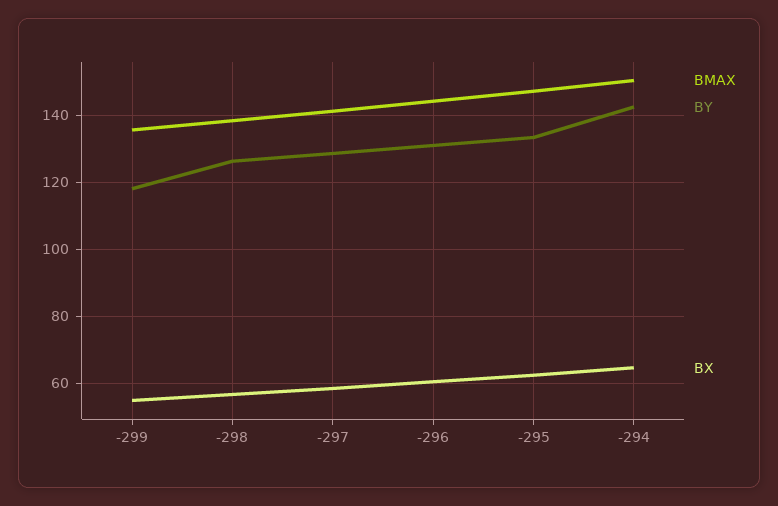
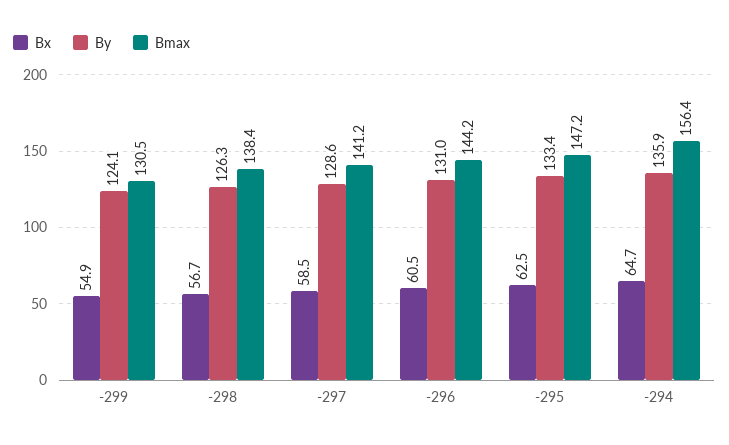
  {
    "BMAX": {
-     "-299": 136,
+     "-299": 130.5,
      "-298": 138.4,
      "-297": 141.2,
      "-296": 144.2,
      "-295": 147.2,
-     "-294": 150
+     "-294": 156.4
    },
    "BY": {
-     "-299": 118,
+     "-299": 124.1,
      "-298": 126.3,
      "-297": 128.6,
      "-296": 131,
      "-295": 133.4,
-     "-294": 142
+     "-294": 135.9
    },
    "BX": {
      "-299": 54.9,
      "-298": 56.7,
      "-297": 58.5,
      "-296": 60.5,
      "-295": 62.5,
      "-294": 64.7
    }
  }

